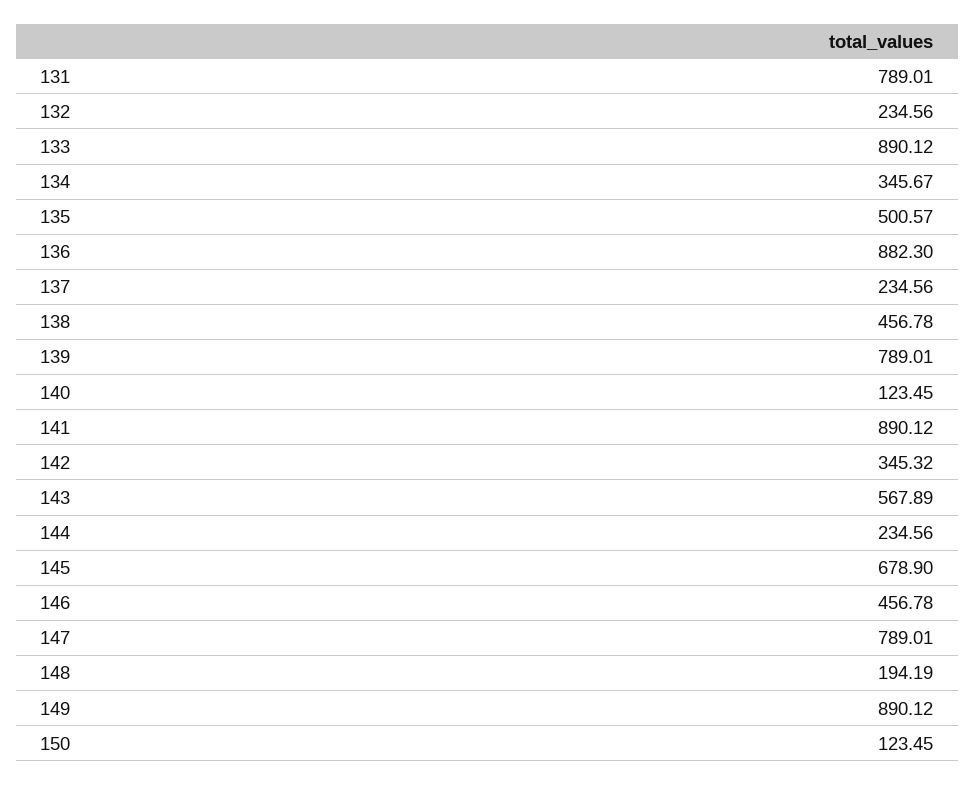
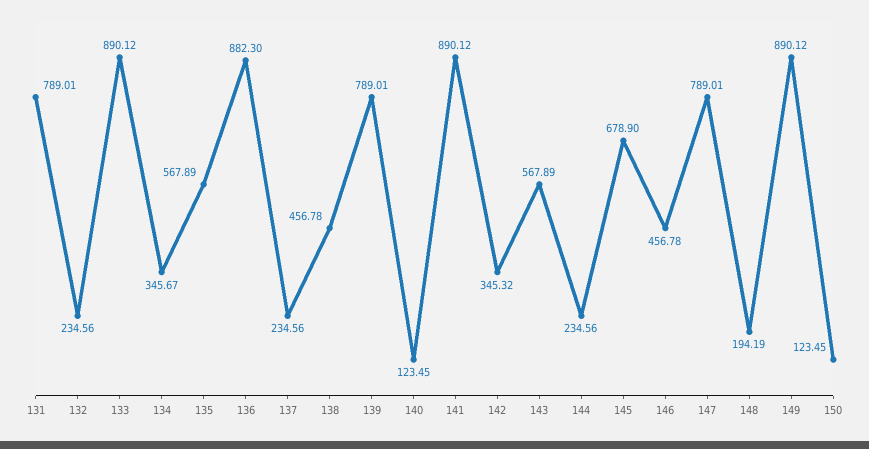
  {
    "131": 789.01,
    "132": 234.56,
    "133": 890.12,
    "134": 345.67,
-   "135": 500.57,
+   "135": 567.89,
    "136": 882.3,
    "137": 234.56,
    "138": 456.78,
    "139": 789.01,
    "140": 123.45,
    "141": 890.12,
    "142": 345.32,
    "143": 567.89,
    "144": 234.56,
    "145": 678.9,
    "146": 456.78,
    "147": 789.01,
    "148": 194.19,
    "149": 890.12,
    "150": 123.45
  }

